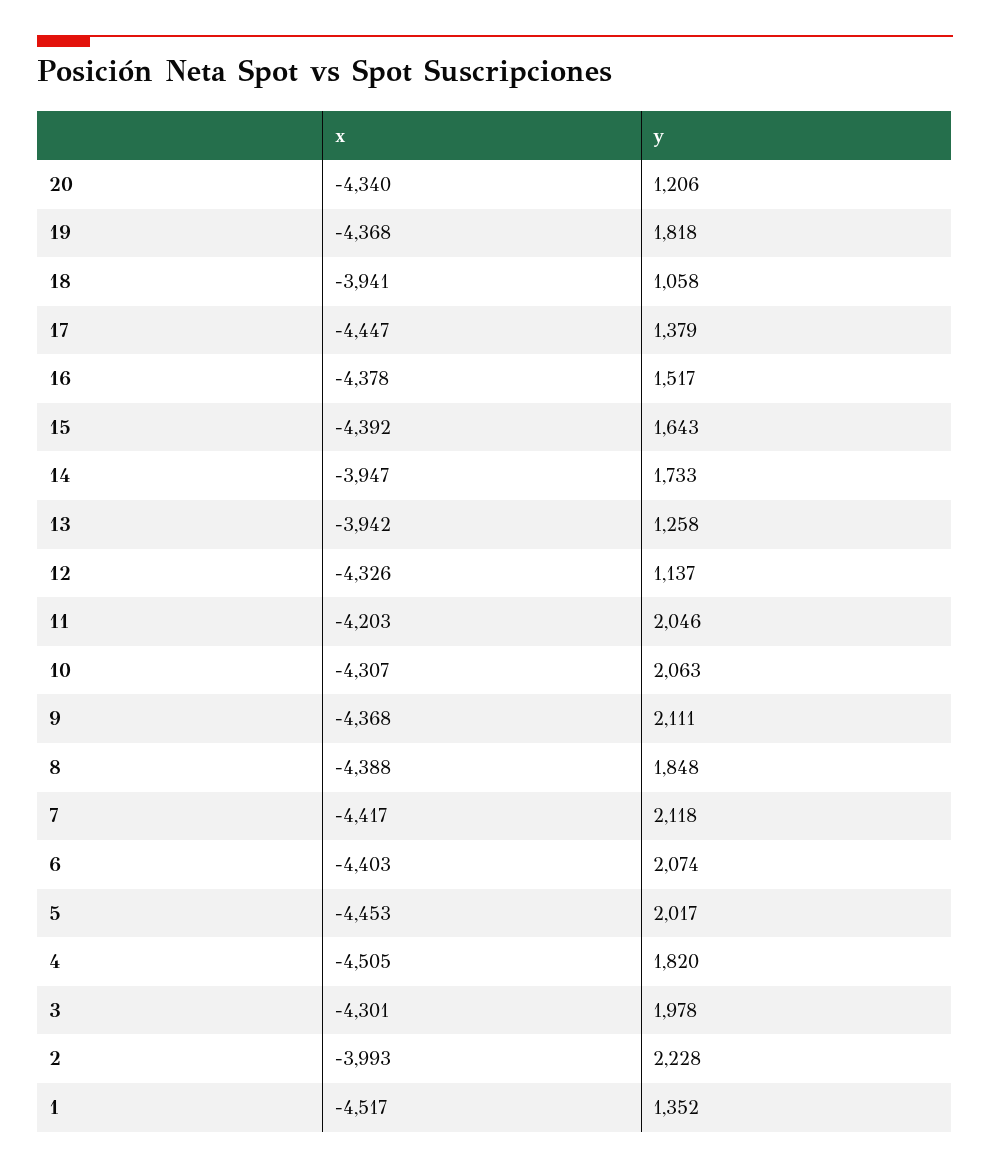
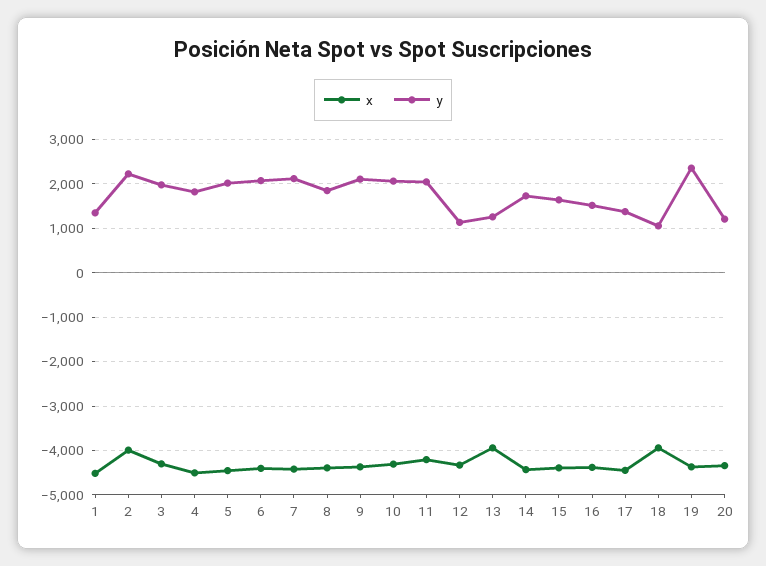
  {
    "x": {
      "20": -4340,
      "19": -4368,
      "18": -3941,
      "17": -4447,
      "16": -4378,
      "15": -4392,
-     "14": -3947,
+     "14": -4400,
      "13": -3942,
      "12": -4326,
      "11": -4203,
      "10": -4307,
      "9": -4368,
      "8": -4388,
      "7": -4417,
      "6": -4403,
      "5": -4453,
      "4": -4505,
      "3": -4301,
      "2": -3993,
      "1": -4517
    },
    "y": {
      "20": 1206,
-     "19": 1818,
+     "19": 2400,
      "18": 1058,
      "17": 1379,
      "16": 1517,
      "15": 1643,
      "14": 1733,
      "13": 1258,
      "12": 1137,
      "11": 2046,
      "10": 2063,
      "9": 2111,
      "8": 1848,
      "7": 2118,
      "6": 2074,
      "5": 2017,
      "4": 1820,
      "3": 1978,
      "2": 2228,
      "1": 1352
    }
  }

